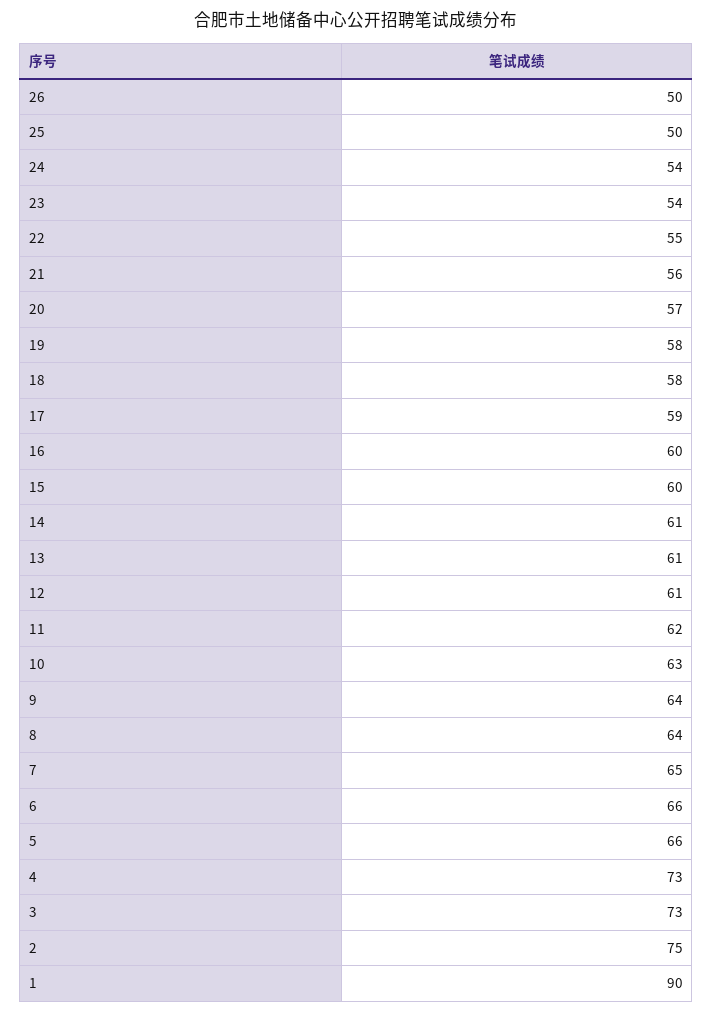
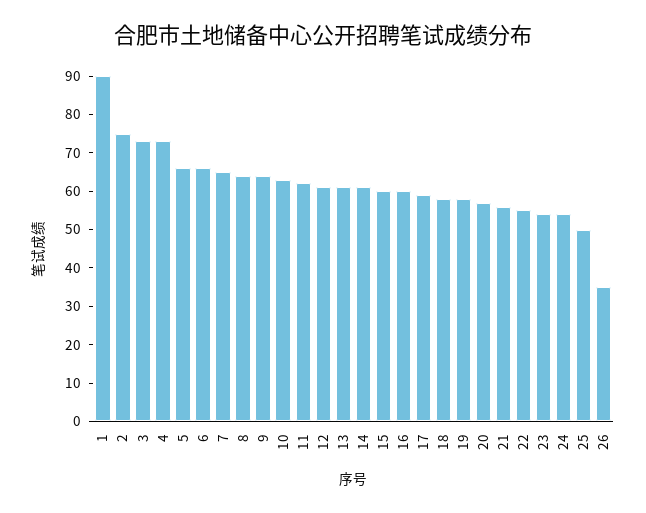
  {
-   "26": 50,
+   "26": 35,
    "25": 50,
    "24": 54,
    "23": 54,
    "22": 55,
    "21": 56,
    "20": 57,
    "19": 58,
    "18": 58,
    "17": 59,
    "16": 60,
    "15": 60,
    "14": 61,
    "13": 61,
    "12": 61,
    "11": 62,
    "10": 63,
    "9": 64,
    "8": 64,
    "7": 65,
    "6": 66,
    "5": 66,
    "4": 73,
    "3": 73,
    "2": 75,
    "1": 90
  }

